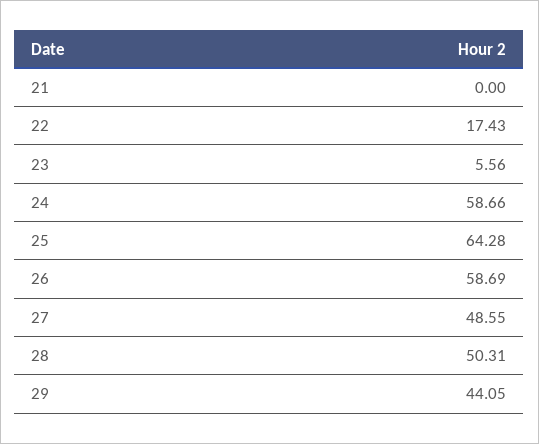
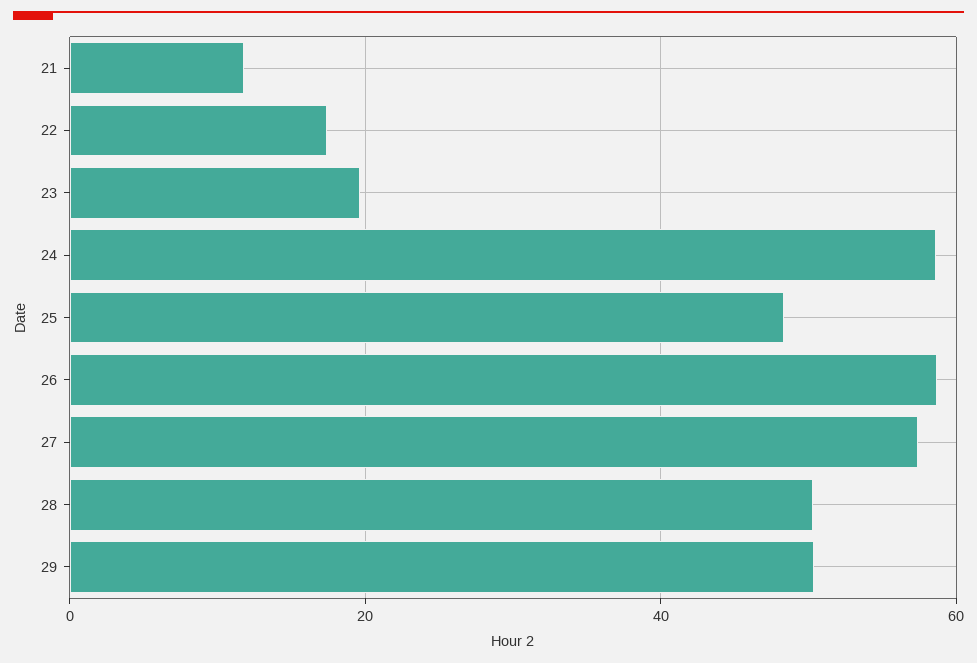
  {
-   "21": 0,
+   "21": 12,
    "22": 17.43,
-   "23": 5.56,
+   "23": 20,
    "24": 58.66,
-   "25": 64.28,
+   "25": 48,
    "26": 58.69,
-   "27": 48.55,
+   "27": 58,
    "28": 50.31,
-   "29": 44.05
+   "29": 50
  }

